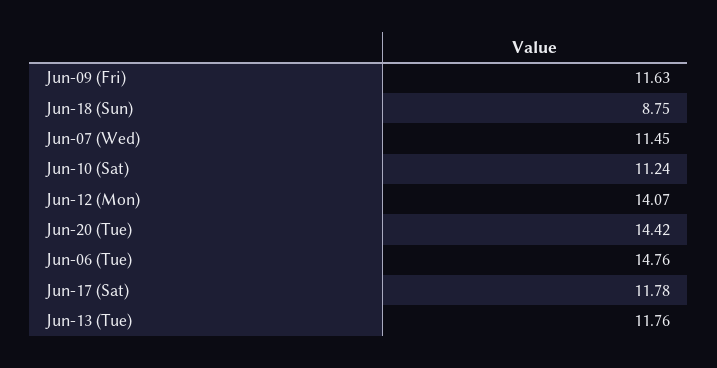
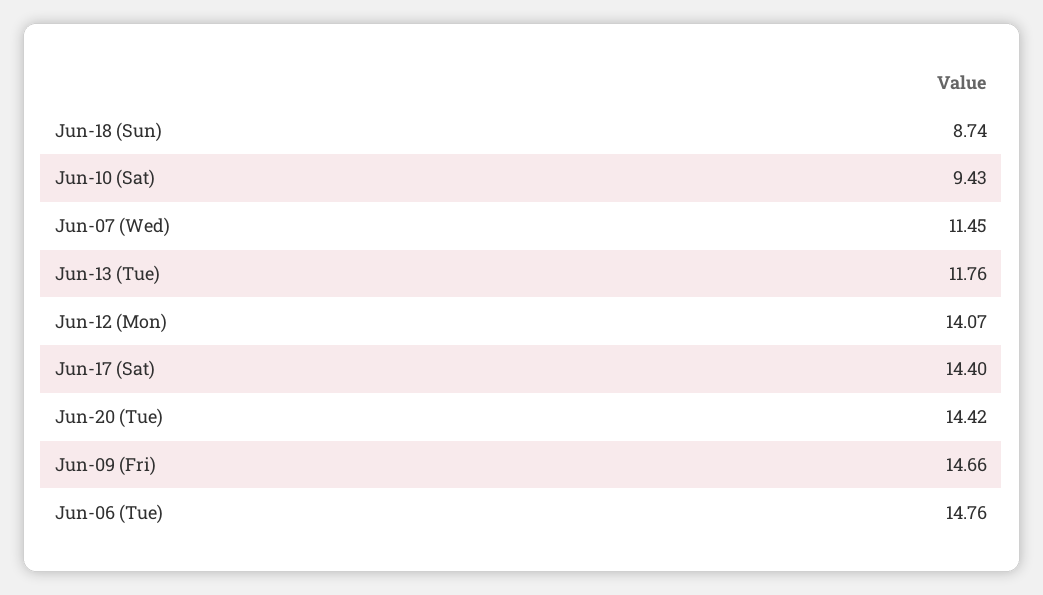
  {
-   "Jun-09 (Fri)": 11.63,
+   "Jun-09 (Fri)": 14.66,
-   "Jun-18 (Sun)": 8.75,
+   "Jun-18 (Sun)": 8.74,
    "Jun-07 (Wed)": 11.45,
-   "Jun-10 (Sat)": 11.24,
+   "Jun-10 (Sat)": 9.43,
    "Jun-12 (Mon)": 14.07,
    "Jun-20 (Tue)": 14.42,
    "Jun-06 (Tue)": 14.76,
-   "Jun-17 (Sat)": 11.78,
+   "Jun-17 (Sat)": 14.4,
    "Jun-13 (Tue)": 11.76
  }

